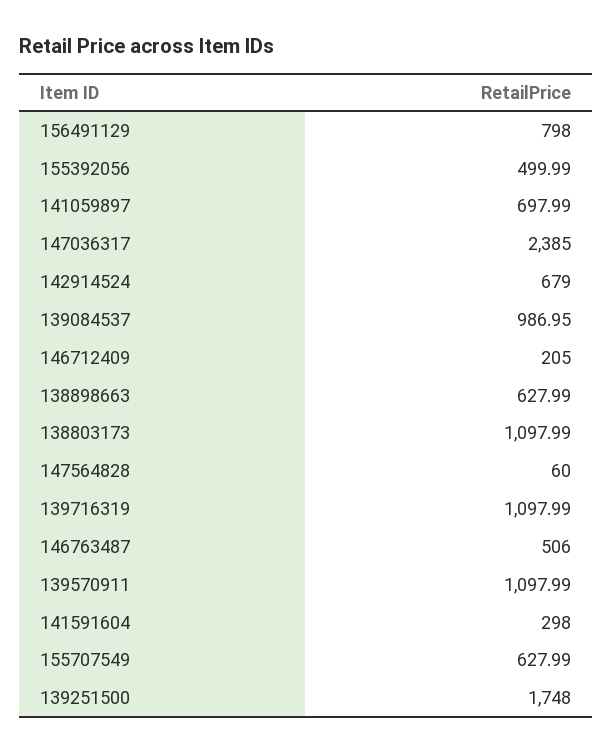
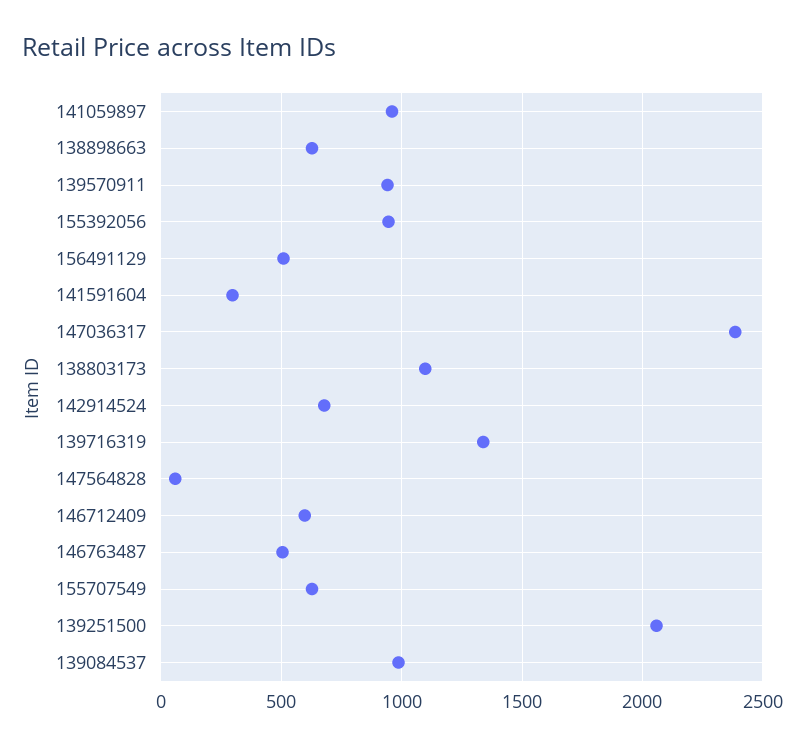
  {
-   "156491129": 798,
+   "156491129": 500,
-   "155392056": 499.99,
+   "155392056": 950,
-   "141059897": 697.99,
+   "141059897": 950,
    "147036317": 2385,
    "142914524": 679,
    "139084537": 986.95,
-   "146712409": 205,
+   "146712409": 600,
    "138898663": 627.99,
    "138803173": 1097.99,
    "147564828": 60,
-   "139716319": 1097.99,
+   "139716319": 1350,
    "146763487": 506,
-   "139570911": 1097.99,
+   "139570911": 950,
    "141591604": 298,
    "155707549": 627.99,
-   "139251500": 1748
+   "139251500": 2050
  }

